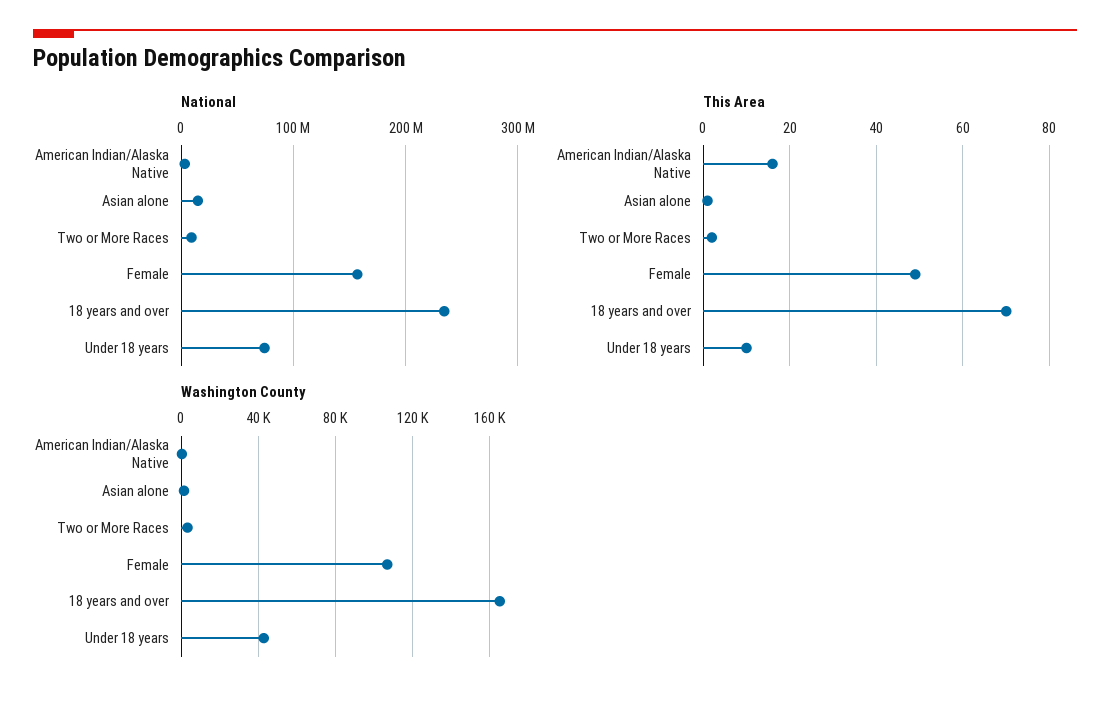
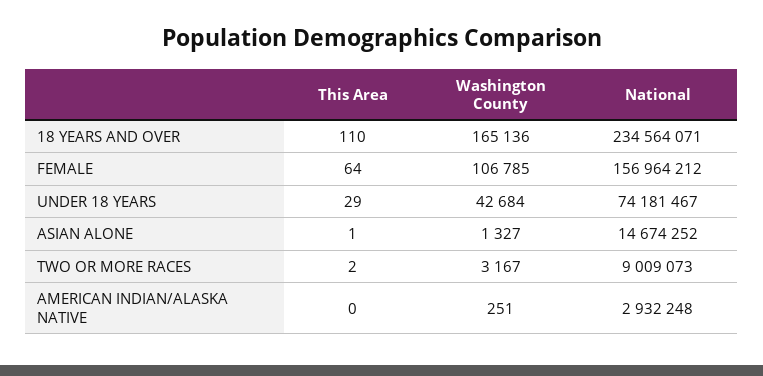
  {
    "National": {
      "American Indian/Alaska Native": 2932248,
      "Asian alone": 14674252,
      "Two or More Races": 9009073,
      "Female": 156964212,
      "18 years and over": 234564071,
      "Under 18 years": 74181467
    },
    "This Area": {
-     "American Indian/Alaska Native": 15,
+     "American Indian/Alaska Native": 0,
      "Asian alone": 1,
      "Two or More Races": 2,
-     "Female": 50,
+     "Female": 64,
-     "18 years and over": 70,
+     "18 years and over": 110,
-     "Under 18 years": 10
+     "Under 18 years": 29
    },
    "Washington County": {
      "American Indian/Alaska Native": 251,
      "Asian alone": 1327,
      "Two or More Races": 3167,
      "Female": 106785,
      "18 years and over": 165136,
      "Under 18 years": 42684
    }
  }

